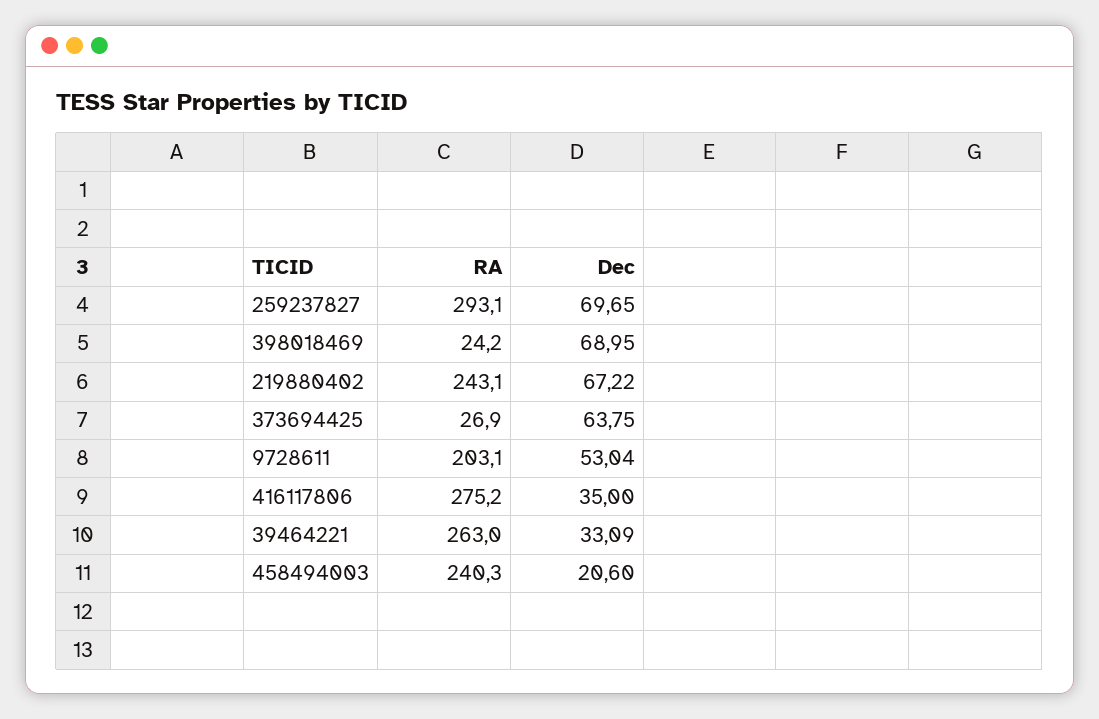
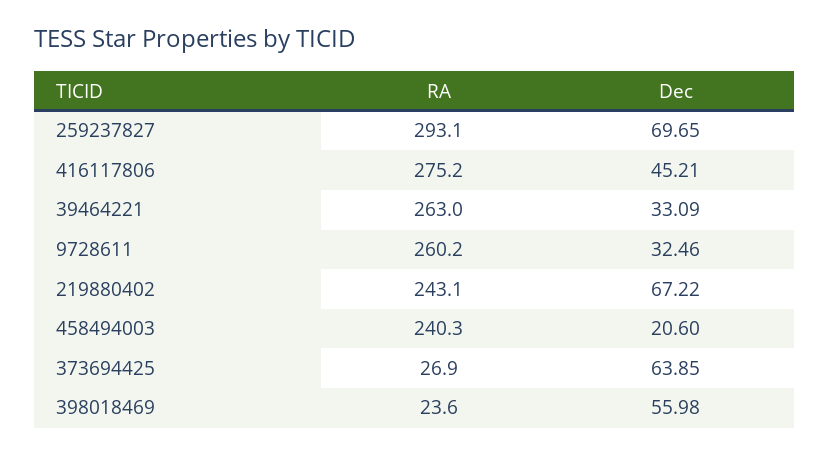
  {
    "RA": {
      "259237827": 293.1,
-     "398018469": 24.2,
+     "398018469": 23.6,
      "219880402": 243.1,
      "373694425": 26.9,
-     "9728611": 203.1,
+     "9728611": 260.2,
      "416117806": 275.2,
      "39464221": 263,
      "458494003": 240.3
    },
    "Dec": {
      "259237827": 69.65,
-     "398018469": 68.95,
+     "398018469": 55.98,
      "219880402": 67.22,
-     "373694425": 63.75,
+     "373694425": 63.85,
-     "9728611": 53.04,
+     "9728611": 32.46,
-     "416117806": 35,
+     "416117806": 45.21,
      "39464221": 33.09,
      "458494003": 20.6
    }
  }

